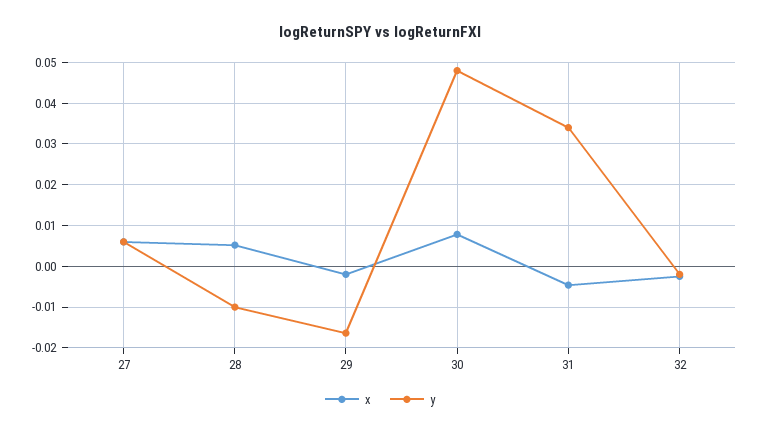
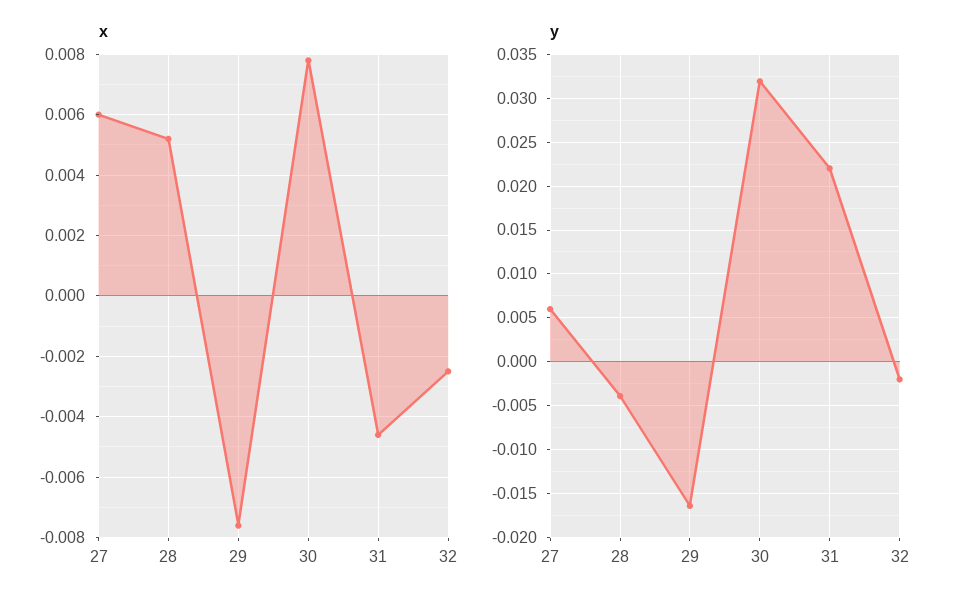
  {
    "x": {
      "27": 0.006,
      "28": 0.005,
-     "29": -0.002,
+     "29": -0.0075,
      "30": 0.008,
      "31": -0.0045,
      "32": -0.0025
    },
    "y": {
      "27": 0.006,
-     "28": -0.01,
+     "28": -0.004,
      "29": -0.016,
-     "30": 0.048,
+     "30": 0.032,
-     "31": 0.034,
+     "31": 0.022,
      "32": -0.002
    }
  }

